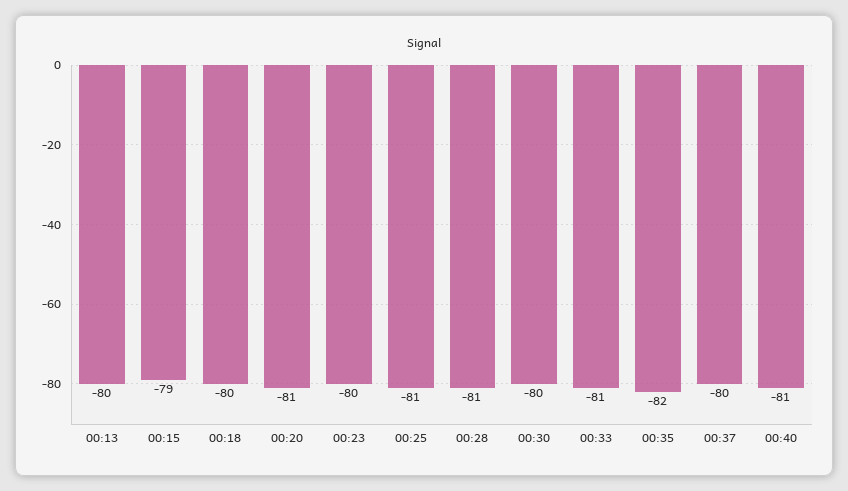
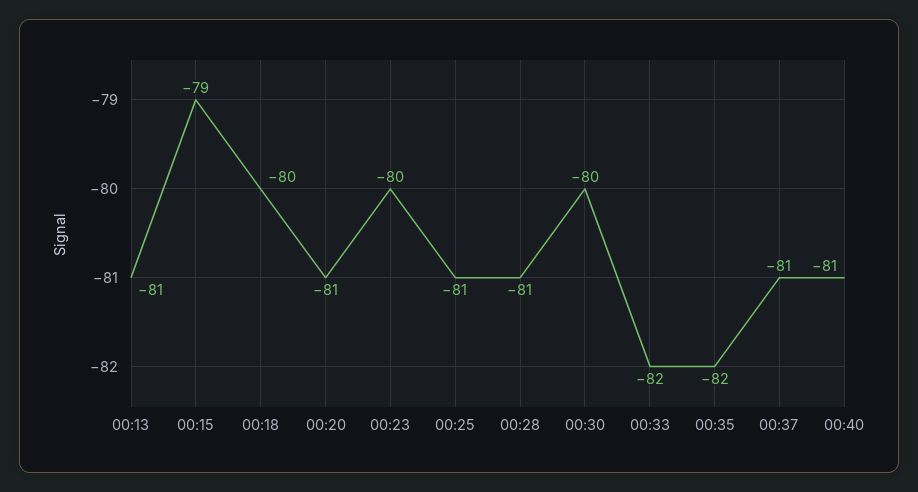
  {
-   "00:13": -80,
+   "00:13": -81,
    "00:15": -79,
    "00:18": -80,
    "00:20": -81,
    "00:23": -80,
    "00:25": -81,
    "00:28": -81,
    "00:30": -80,
-   "00:33": -81,
+   "00:33": -82,
    "00:35": -82,
-   "00:37": -80,
+   "00:37": -81,
    "00:40": -81
  }

